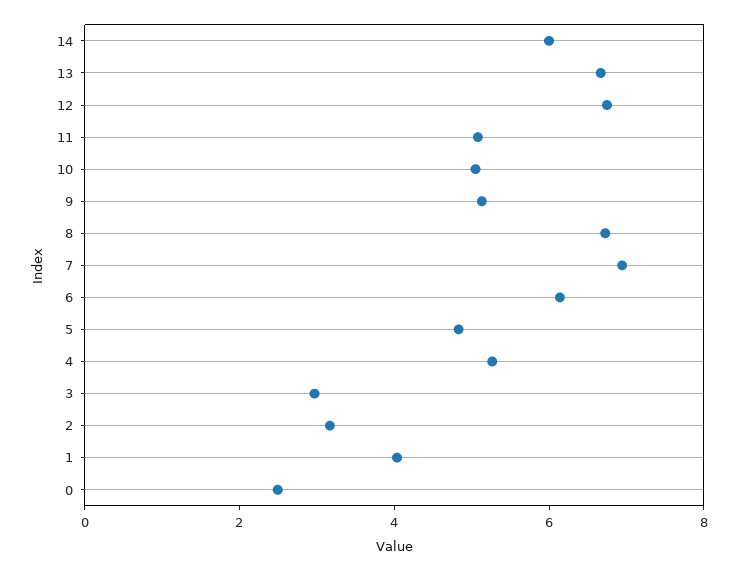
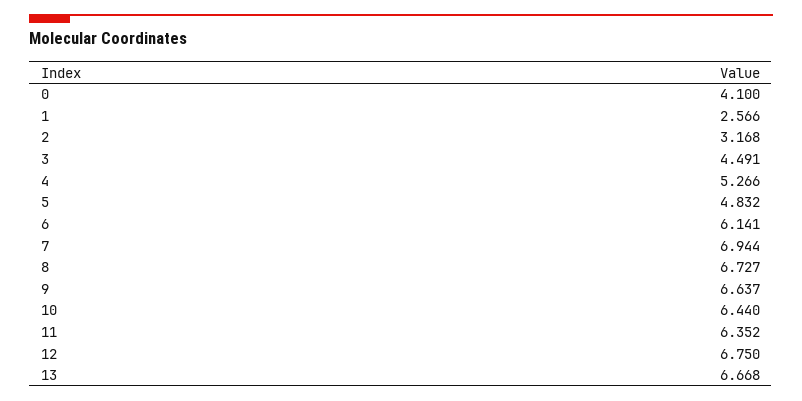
  {
-   "14": 6,
    "13": 6.668,
    "12": 6.75,
-   "11": 5,
+   "11": 6.352,
-   "10": 5,
+   "10": 6.44,
-   "9": 5,
+   "9": 6.637,
    "8": 6.727,
    "7": 6.944,
    "6": 6.141,
    "5": 4.832,
    "4": 5.266,
-   "3": 3,
+   "3": 4.491,
    "2": 3.168,
-   "1": 4,
+   "1": 2.566,
-   "0": 2.5
+   "0": 4.1
  }

